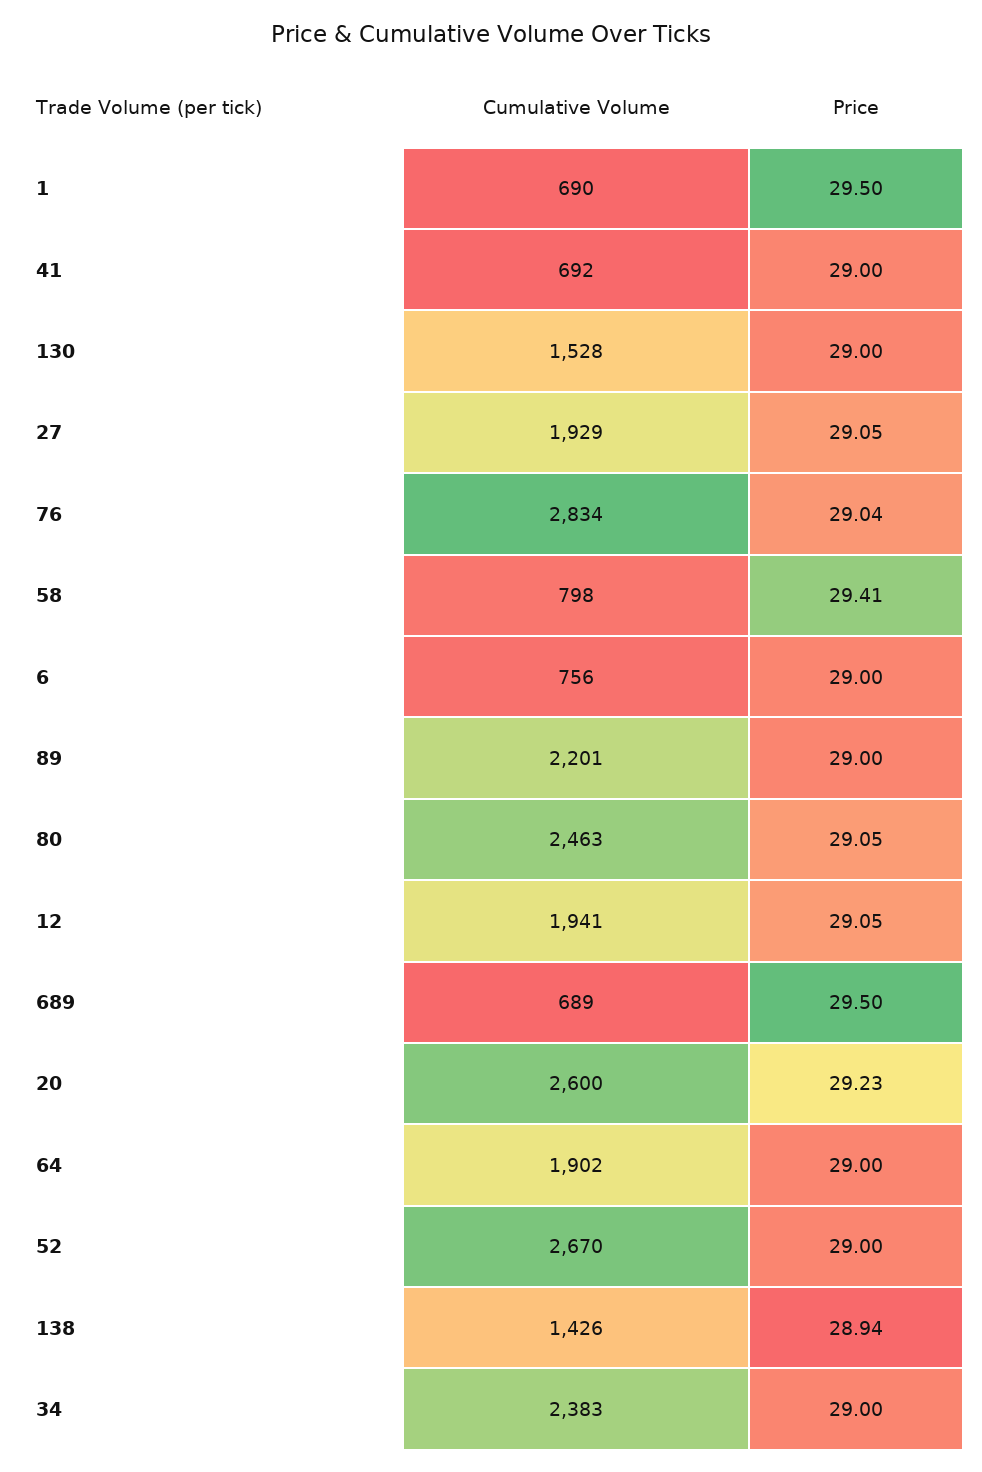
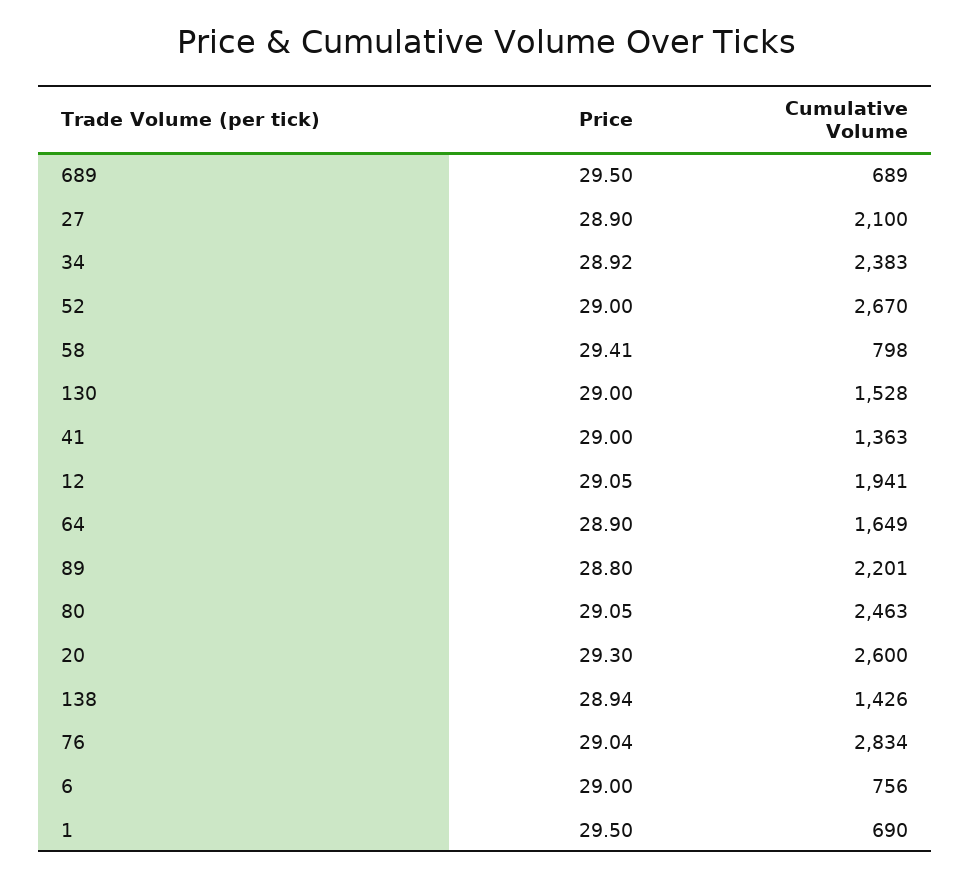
  {
    "Cumulative Volume": {
      "1": 690,
-     "41": 692,
+     "41": 1363,
      "130": 1528,
-     "27": 1929,
+     "27": 2100,
      "76": 2834,
      "58": 798,
      "6": 756,
      "89": 2201,
      "80": 2463,
      "12": 1941,
      "689": 689,
      "20": 2600,
-     "64": 1902,
+     "64": 1649,
      "52": 2670,
      "138": 1426,
      "34": 2383
    },
    "Price": {
      "1": 29.5,
      "41": 29,
      "130": 29,
-     "27": 29.05,
+     "27": 28.9,
      "76": 29.04,
      "58": 29.41,
      "6": 29,
-     "89": 29,
+     "89": 28.8,
      "80": 29.05,
      "12": 29.05,
      "689": 29.5,
-     "20": 29.23,
+     "20": 29.3,
-     "64": 29,
+     "64": 28.9,
      "52": 29,
      "138": 28.94,
-     "34": 29
+     "34": 28.92
    }
  }

